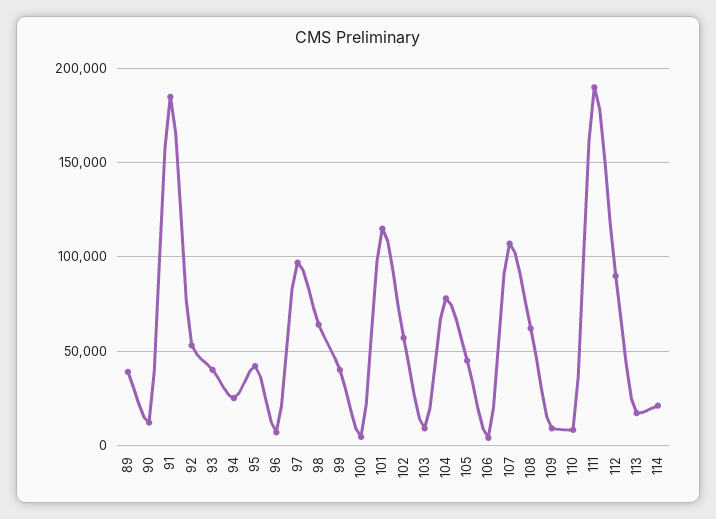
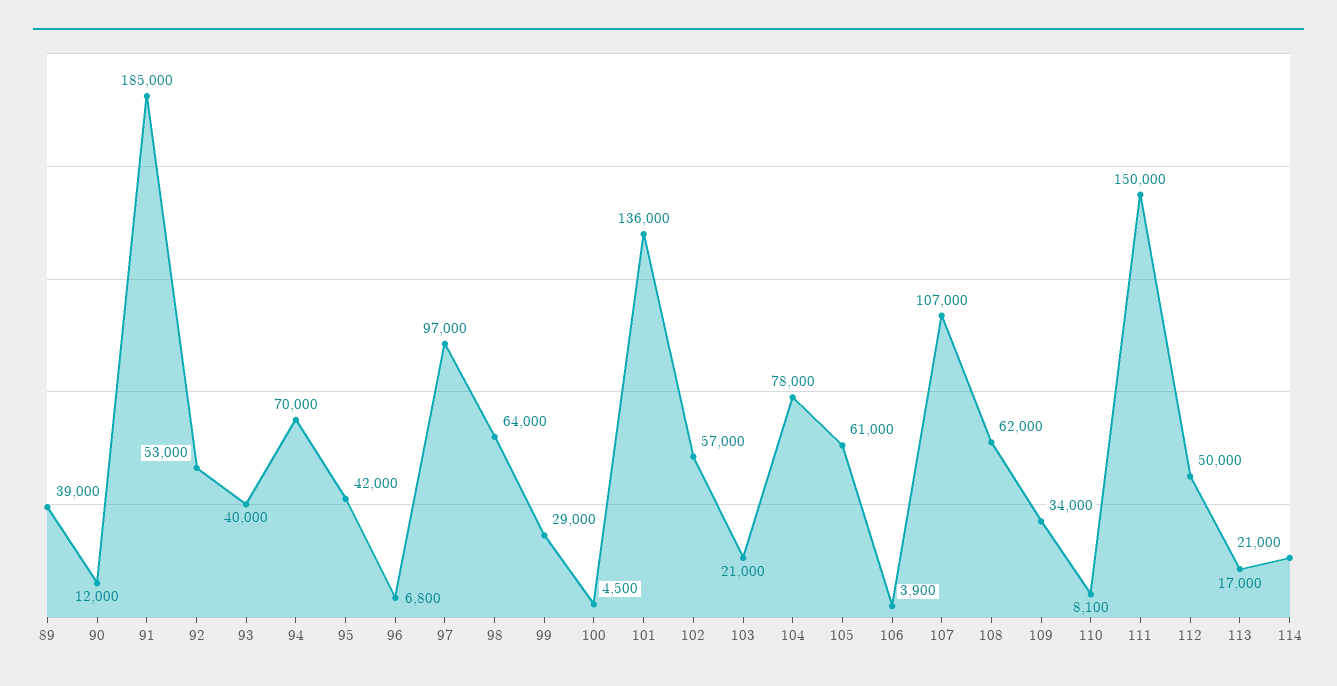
  {
    "89": 39000,
    "90": 12000,
    "91": 185000,
    "92": 53000,
    "93": 40000,
-   "94": 25000,
+   "94": 70000,
    "95": 42000,
    "96": 6800,
    "97": 97000,
    "98": 64000,
-   "99": 40000,
+   "99": 29000,
    "100": 4500,
-   "101": 115000,
+   "101": 136000,
    "102": 57000,
-   "103": 10000,
+   "103": 21000,
    "104": 78000,
-   "105": 45000,
+   "105": 61000,
    "106": 3900,
    "107": 107000,
    "108": 62000,
-   "109": 10000,
+   "109": 34000,
    "110": 8100,
-   "111": 190000,
+   "111": 150000,
-   "112": 90000,
+   "112": 50000,
    "113": 17000,
    "114": 21000
  }

